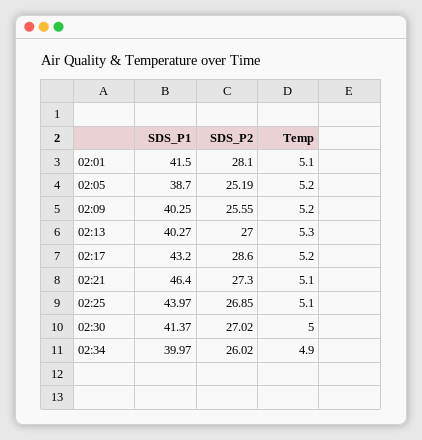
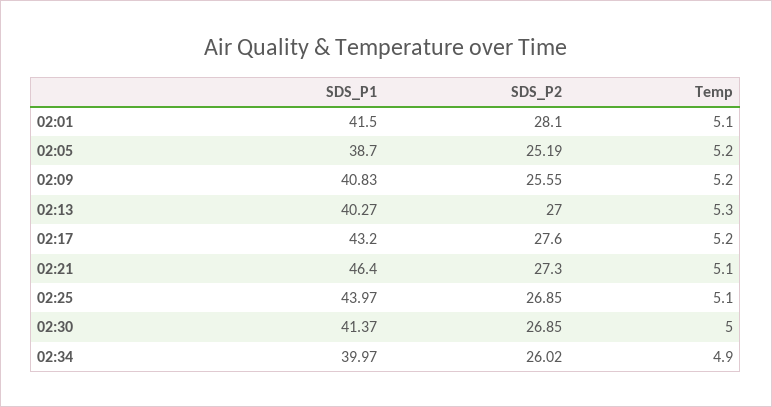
  {
    "SDS_P1": {
      "02:01": 41.5,
      "02:05": 38.7,
-     "02:09": 40.25,
+     "02:09": 40.83,
      "02:13": 40.27,
      "02:17": 43.2,
      "02:21": 46.4,
      "02:25": 43.97,
      "02:30": 41.37,
      "02:34": 39.97
    },
    "SDS_P2": {
      "02:01": 28.1,
      "02:05": 25.19,
      "02:09": 25.55,
      "02:13": 27,
-     "02:17": 28.6,
+     "02:17": 27.6,
      "02:21": 27.3,
      "02:25": 26.85,
-     "02:30": 27.02,
+     "02:30": 26.85,
      "02:34": 26.02
    },
    "Temp": {
      "02:01": 5.1,
      "02:05": 5.2,
      "02:09": 5.2,
      "02:13": 5.3,
      "02:17": 5.2,
      "02:21": 5.1,
      "02:25": 5.1,
      "02:30": 5,
      "02:34": 4.9
    }
  }

